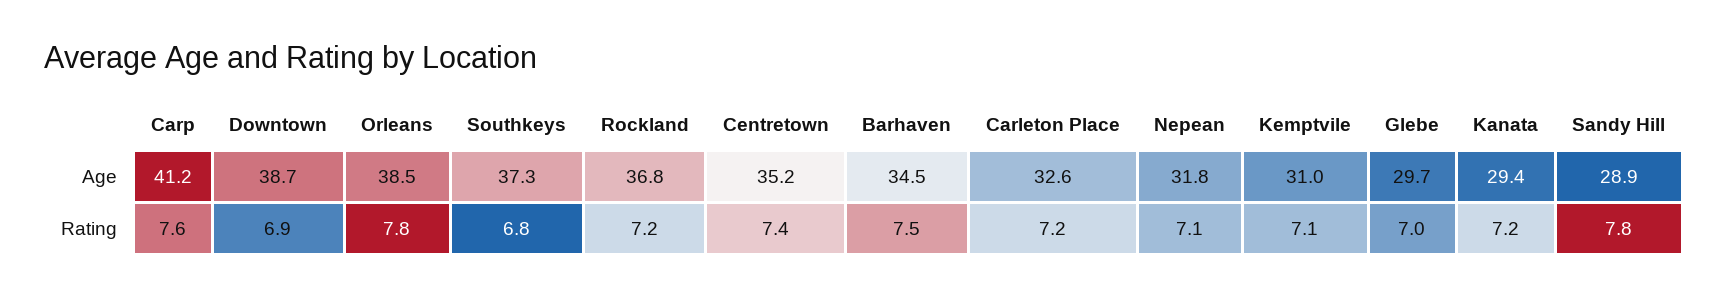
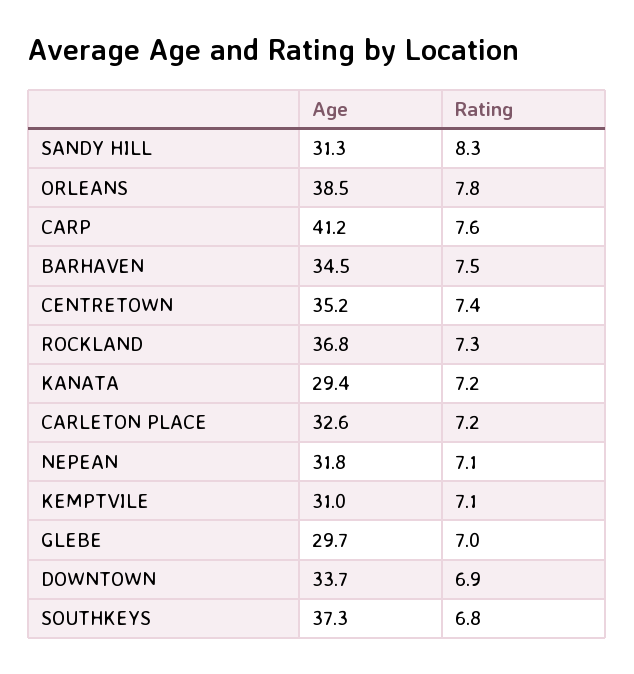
  {
    "Carp": {
      "Age": 41.2,
      "Rating": 7.6
    },
    "Downtown": {
-     "Age": 38.7,
+     "Age": 33.7,
      "Rating": 6.9
    },
    "Orleans": {
      "Age": 38.5,
      "Rating": 7.8
    },
    "Southkeys": {
      "Age": 37.3,
      "Rating": 6.8
    },
    "Rockland": {
      "Age": 36.8,
-     "Rating": 7.2
+     "Rating": 7.3
    },
    "Centretown": {
      "Age": 35.2,
      "Rating": 7.4
    },
    "Barhaven": {
      "Age": 34.5,
      "Rating": 7.5
    },
    "Carleton Place": {
      "Age": 32.6,
      "Rating": 7.2
    },
    "Nepean": {
      "Age": 31.8,
      "Rating": 7.1
    },
    "Kemptvile": {
      "Age": 31,
      "Rating": 7.1
    },
    "Glebe": {
      "Age": 29.7,
      "Rating": 7
    },
    "Kanata": {
      "Age": 29.4,
      "Rating": 7.2
    },
    "Sandy Hill": {
-     "Age": 28.9,
+     "Age": 31.3,
-     "Rating": 7.8
+     "Rating": 8.3
    }
  }

